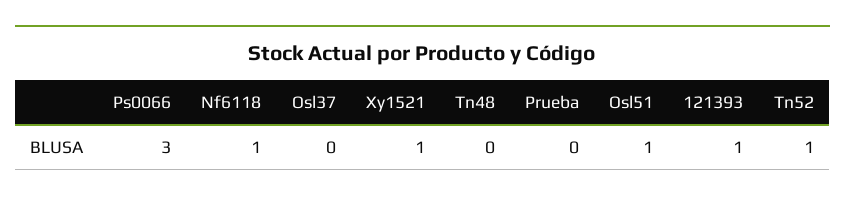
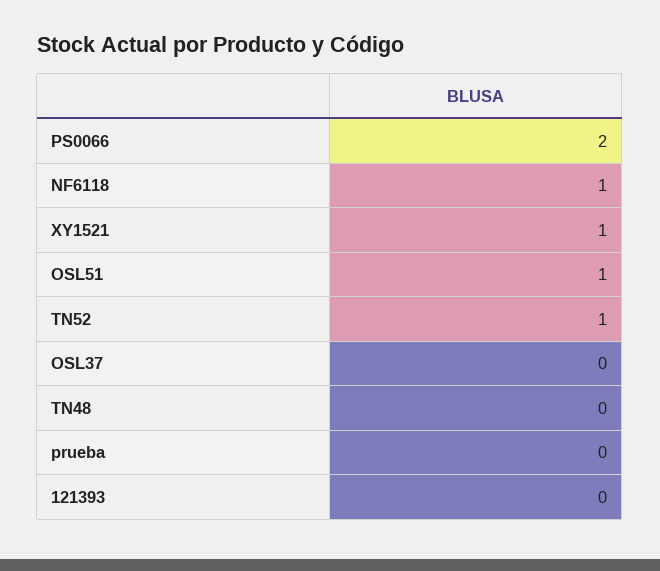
  {
-   "Ps0066": 3,
+   "Ps0066": 2,
    "Nf6118": 1,
    "Osl37": 0,
    "Xy1521": 1,
    "Tn48": 0,
    "Prueba": 0,
    "Osl51": 1,
-   "121393": 1,
+   "121393": 0,
    "Tn52": 1
  }

